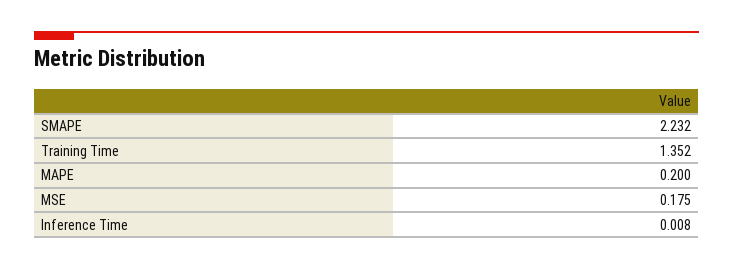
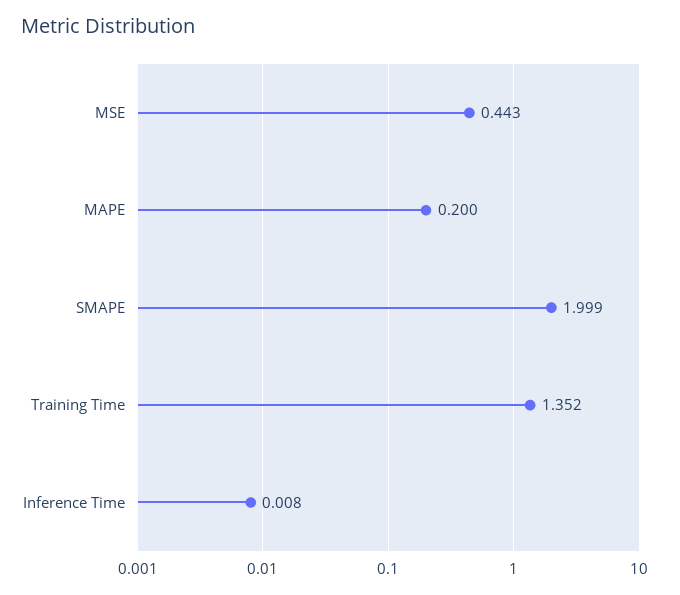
  {
-   "SMAPE": 2.232,
+   "SMAPE": 1.999,
    "Training Time": 1.352,
    "MAPE": 0.2,
-   "MSE": 0.175,
+   "MSE": 0.443,
    "Inference Time": 0.008
  }

